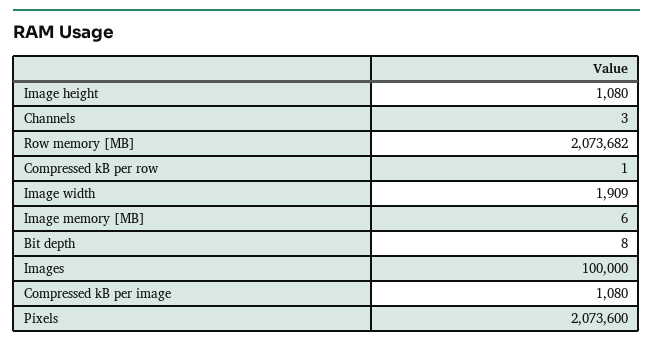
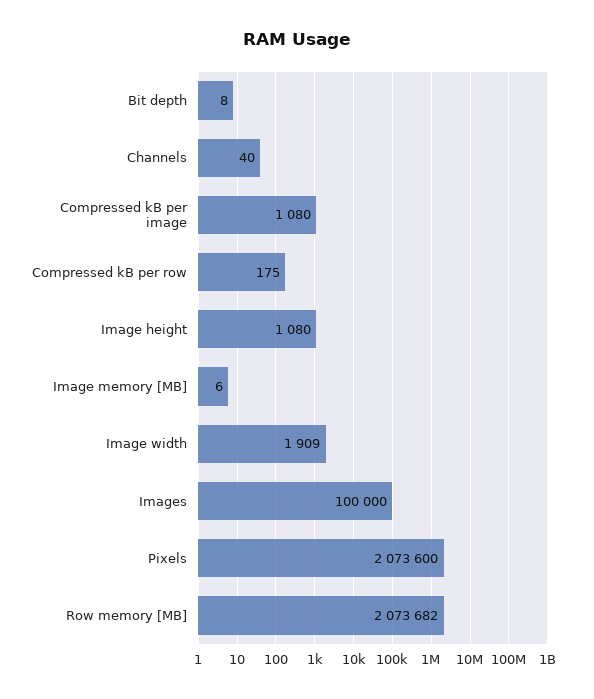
  {
    "Image height": 1080,
-   "Channels": 3,
+   "Channels": 40,
    "Row memory [MB]": 2073682,
-   "Compressed kB per row": 1,
+   "Compressed kB per row": 175,
    "Image width": 1909,
    "Image memory [MB]": 6,
    "Bit depth": 8,
    "Images": 100000,
    "Compressed kB per image": 1080,
    "Pixels": 2073600
  }

